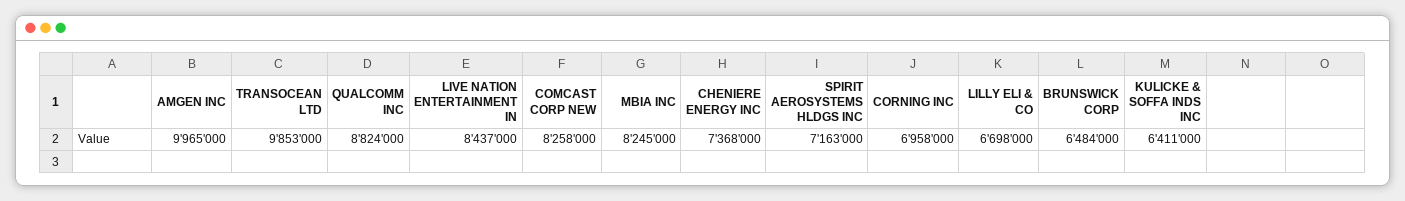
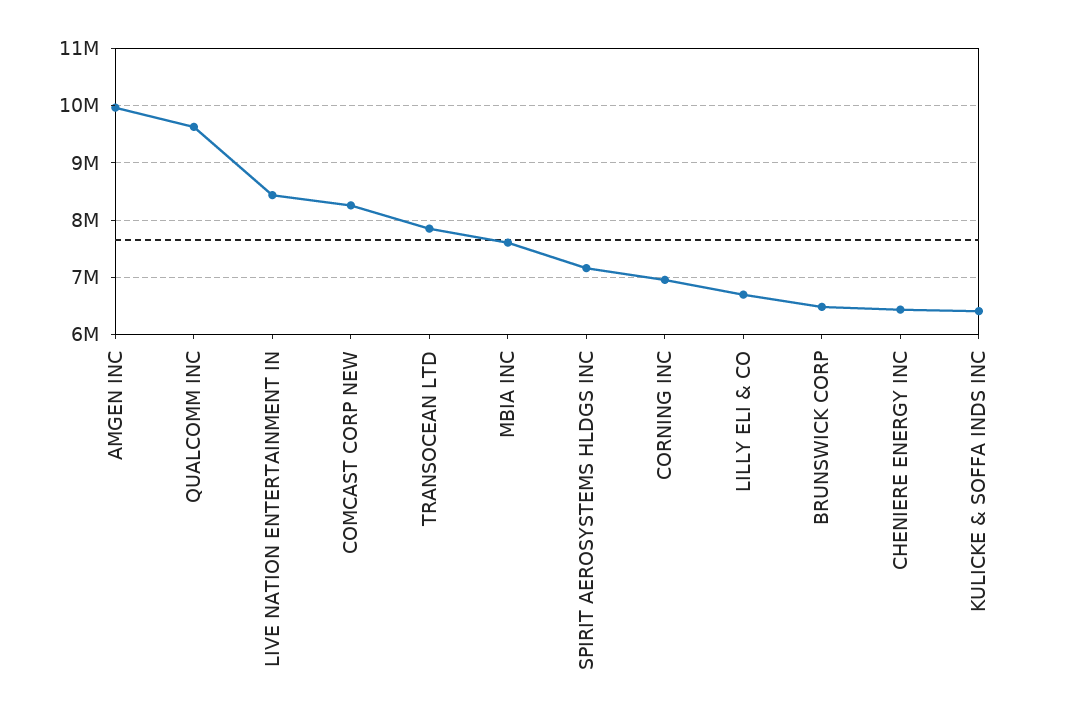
  {
    "AMGEN INC": 9965000,
-   "TRANSOCEAN LTD": 9853000,
+   "TRANSOCEAN LTD": 7800000,
-   "QUALCOMM INC": 8824000,
+   "QUALCOMM INC": 9600000,
    "LIVE NATION ENTERTAINMENT IN": 8437000,
    "COMCAST CORP NEW": 8258000,
-   "MBIA INC": 8245000,
+   "MBIA INC": 7600000,
-   "CHENIERE ENERGY INC": 7368000,
+   "CHENIERE ENERGY INC": 6400000,
    "SPIRIT AEROSYSTEMS HLDGS INC": 7163000,
    "CORNING INC": 6958000,
    "LILLY ELI & CO": 6698000,
    "BRUNSWICK CORP": 6484000,
    "KULICKE & SOFFA INDS INC": 6411000
  }

